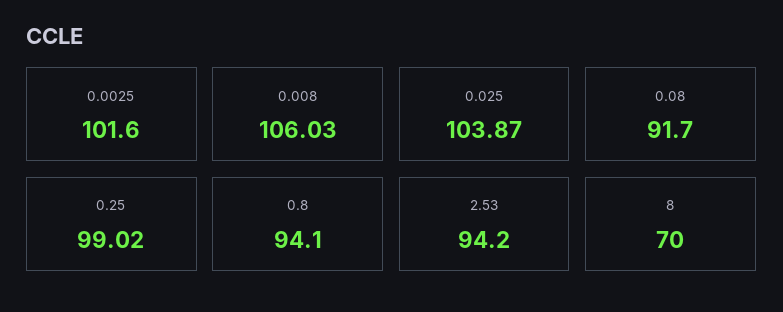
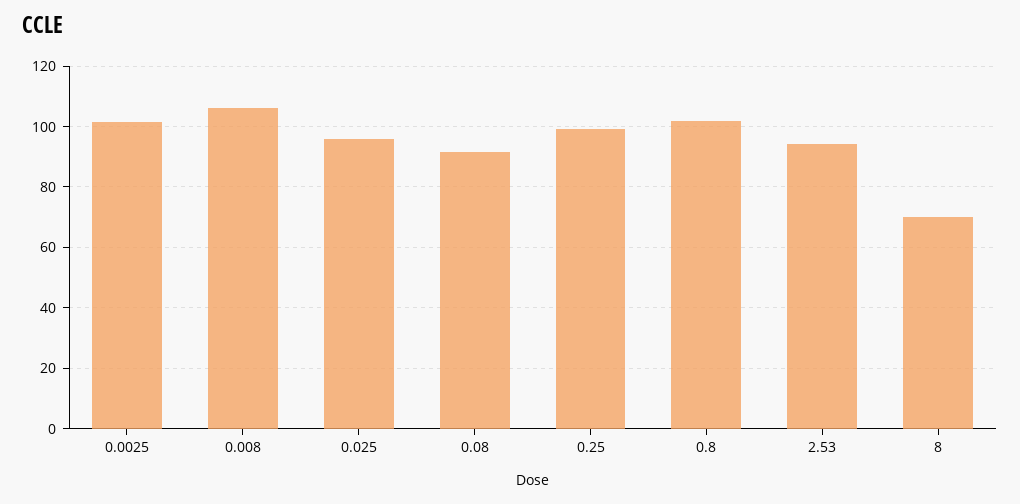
  {
    "0.0025": 101.6,
    "0.008": 106.03,
-   "0.025": 103.87,
+   "0.025": 96,
    "0.08": 91.7,
    "0.25": 99.02,
-   "0.8": 94.1,
+   "0.8": 102,
    "2.53": 94.2,
    "8": 70
  }

